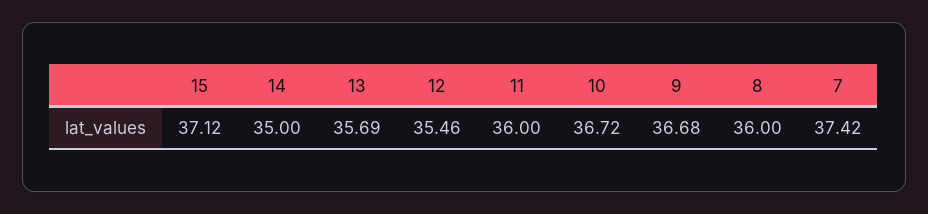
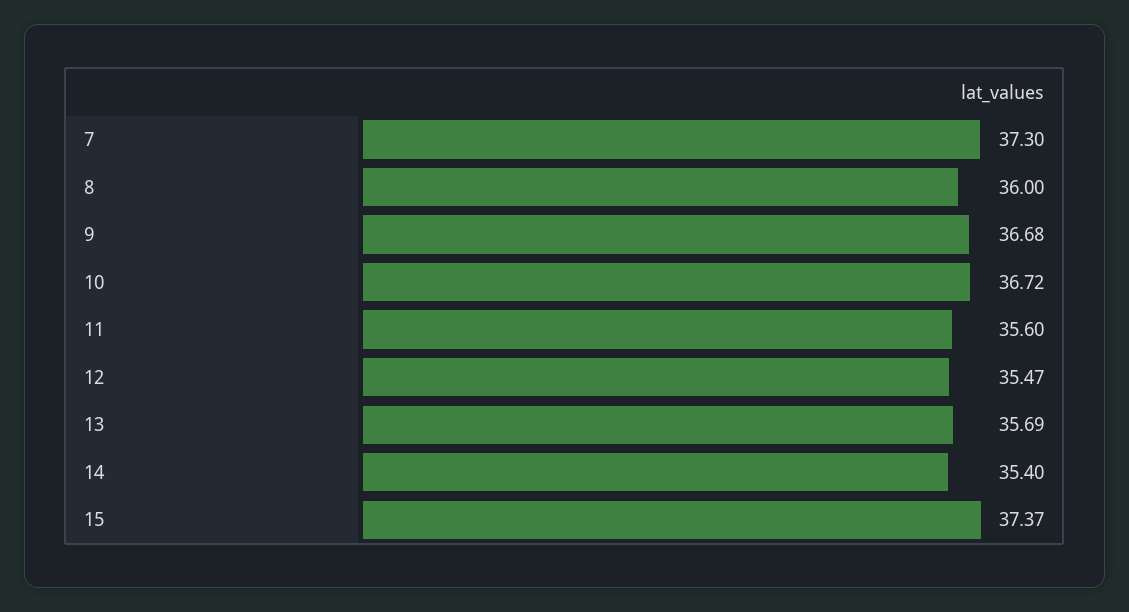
  {
-   "15": 37.12,
+   "15": 37.37,
-   "14": 35,
+   "14": 35.4,
    "13": 35.69,
-   "12": 35.46,
+   "12": 35.47,
-   "11": 36,
+   "11": 35.6,
    "10": 36.72,
    "9": 36.68,
    "8": 36,
-   "7": 37.42
+   "7": 37.3
  }

